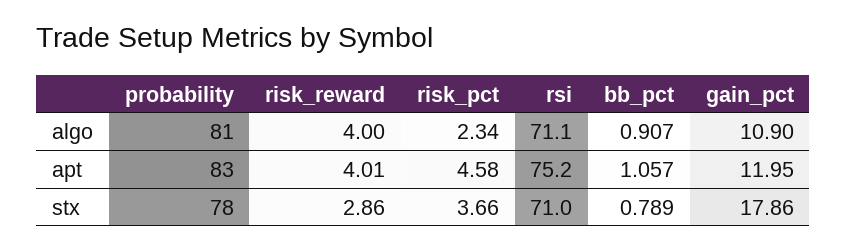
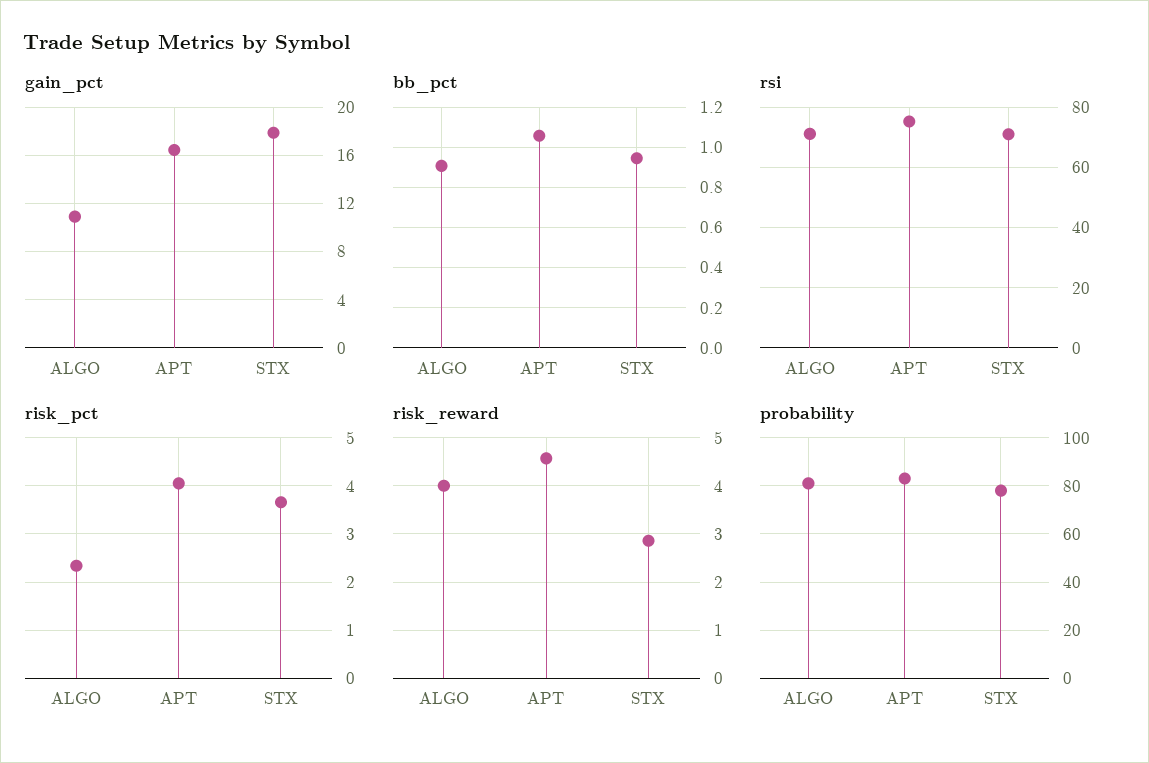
  {
    "probability": {
      "algo": 81,
      "apt": 83,
      "stx": 78
    },
    "risk_reward": {
      "algo": 4,
-     "apt": 4.01,
+     "apt": 4.6,
      "stx": 2.86
    },
    "risk_pct": {
      "algo": 2.34,
-     "apt": 4.58,
+     "apt": 4,
      "stx": 3.66
    },
    "rsi": {
      "algo": 71.1,
      "apt": 75.2,
      "stx": 71
    },
    "bb_pct": {
      "algo": 0.907,
      "apt": 1.057,
-     "stx": 0.789
+     "stx": 0.95
    },
    "gain_pct": {
      "algo": 10.9,
-     "apt": 11.95,
+     "apt": 16.5,
      "stx": 17.86
    }
  }

